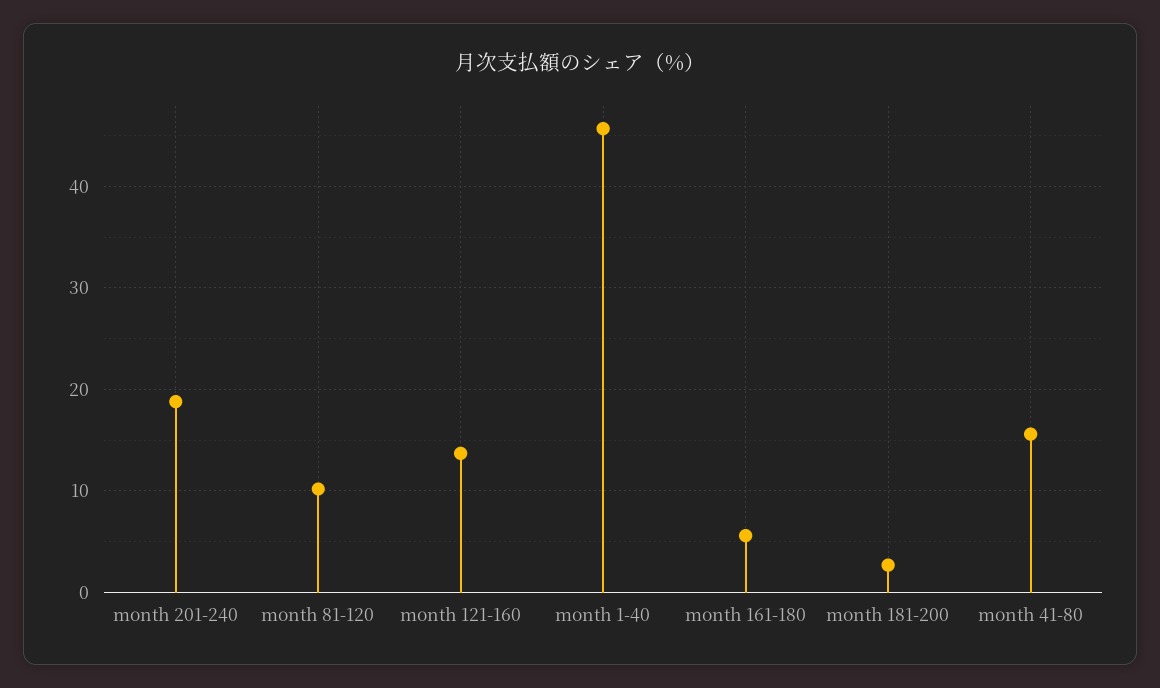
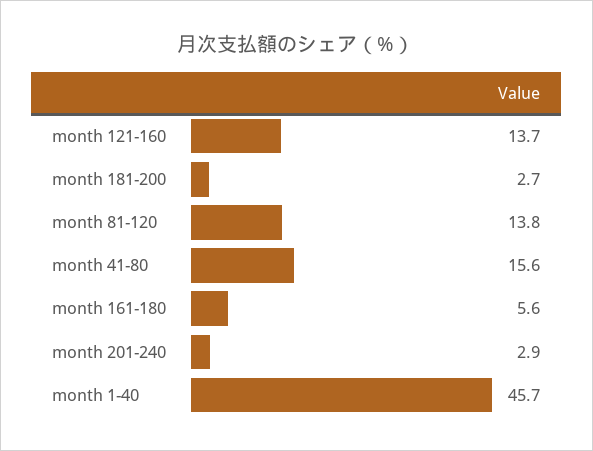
  {
-   "month 201-240": 19,
+   "month 201-240": 2.9,
-   "month 81-120": 10,
+   "month 81-120": 13.8,
    "month 121-160": 13.7,
    "month 1-40": 45.7,
    "month 161-180": 5.6,
    "month 181-200": 2.7,
    "month 41-80": 15.6
  }

